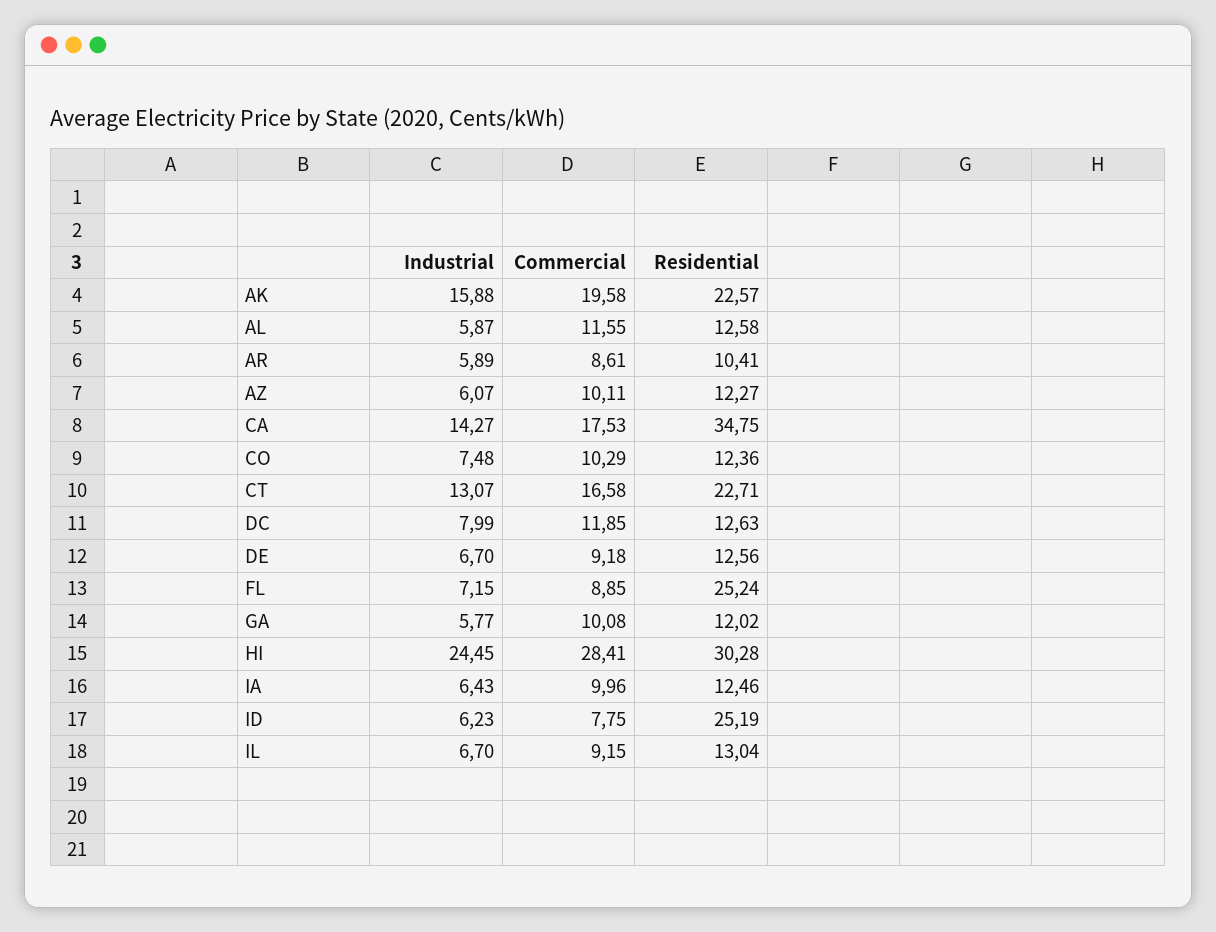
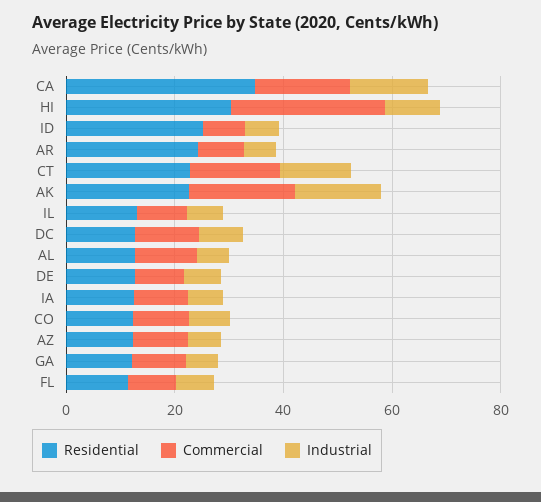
  {
    "Industrial": {
      "AK": 15.88,
      "AL": 5.87,
      "AR": 5.89,
      "AZ": 6.07,
      "CA": 14.27,
      "CO": 7.48,
      "CT": 13.07,
      "DC": 7.99,
      "DE": 6.7,
      "FL": 7.15,
      "GA": 5.77,
-     "HI": 24.45,
+     "HI": 10,
      "IA": 6.43,
      "ID": 6.23,
      "IL": 6.7
    },
    "Commercial": {
      "AK": 19.58,
      "AL": 11.55,
      "AR": 8.61,
      "AZ": 10.11,
      "CA": 17.53,
      "CO": 10.29,
      "CT": 16.58,
      "DC": 11.85,
      "DE": 9.18,
      "FL": 8.85,
      "GA": 10.08,
      "HI": 28.41,
      "IA": 9.96,
      "ID": 7.75,
      "IL": 9.15
    },
    "Residential": {
      "AK": 22.57,
      "AL": 12.58,
-     "AR": 10.41,
+     "AR": 25,
      "AZ": 12.27,
      "CA": 34.75,
      "CO": 12.36,
      "CT": 22.71,
      "DC": 12.63,
      "DE": 12.56,
-     "FL": 25.24,
+     "FL": 10,
      "GA": 12.02,
      "HI": 30.28,
      "IA": 12.46,
      "ID": 25.19,
      "IL": 13.04
    }
  }

